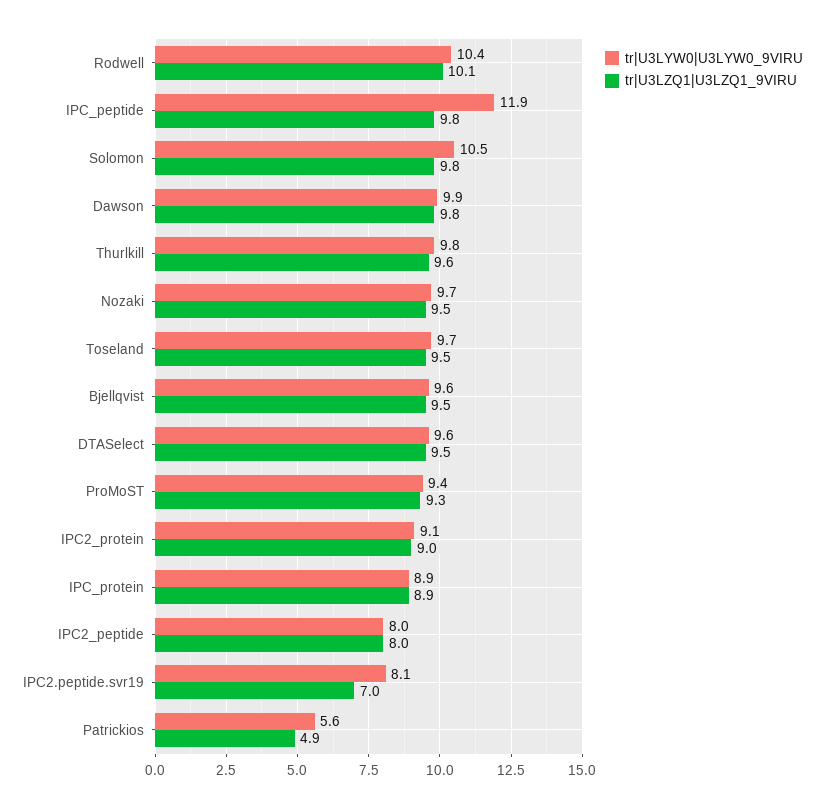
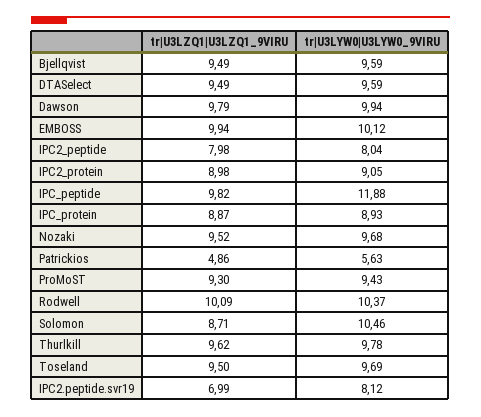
  {
    "tr|U3LYW0|U3LYW0_9VIRU": {
      "Rodwell": 10.37,
      "IPC_peptide": 11.88,
      "Solomon": 10.46,
      "Dawson": 9.94,
      "Thurlkill": 9.78,
      "Nozaki": 9.68,
      "Toseland": 9.69,
      "Bjellqvist": 9.59,
      "DTASelect": 9.59,
      "ProMoST": 9.43,
      "IPC2_protein": 9.05,
      "IPC_protein": 8.93,
      "IPC2_peptide": 8.04,
      "IPC2.peptide.svr19": 8.12,
-     "Patrickios": 5.63
+     "Patrickios": 5.63,
+     "EMBOSS": 10.12
    },
    "tr|U3LZQ1|U3LZQ1_9VIRU": {
      "Rodwell": 10.09,
      "IPC_peptide": 9.82,
-     "Solomon": 9.8,
+     "Solomon": 8.71,
      "Dawson": 9.79,
      "Thurlkill": 9.62,
      "Nozaki": 9.52,
      "Toseland": 9.5,
      "Bjellqvist": 9.49,
      "DTASelect": 9.49,
      "ProMoST": 9.3,
      "IPC2_protein": 8.98,
      "IPC_protein": 8.87,
      "IPC2_peptide": 7.98,
      "IPC2.peptide.svr19": 6.99,
-     "Patrickios": 4.86
+     "Patrickios": 4.86,
+     "EMBOSS": 9.94
    }
  }

